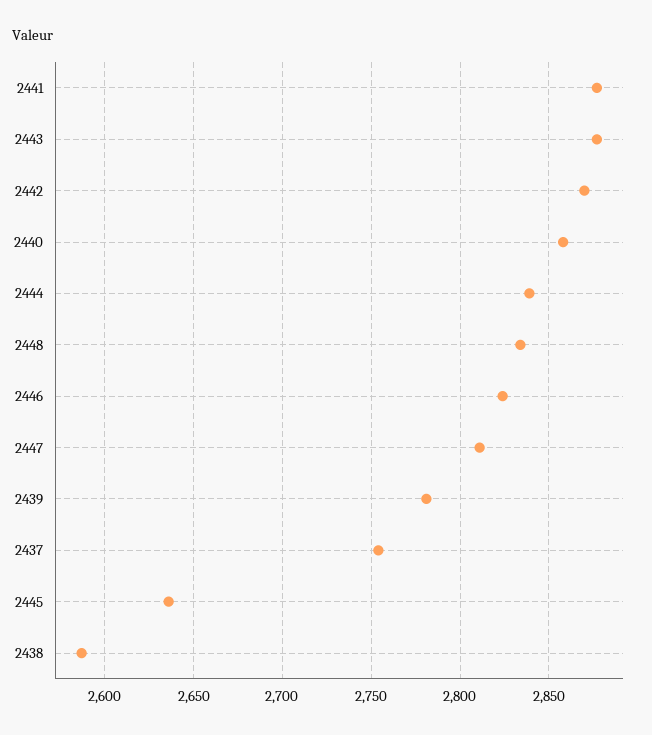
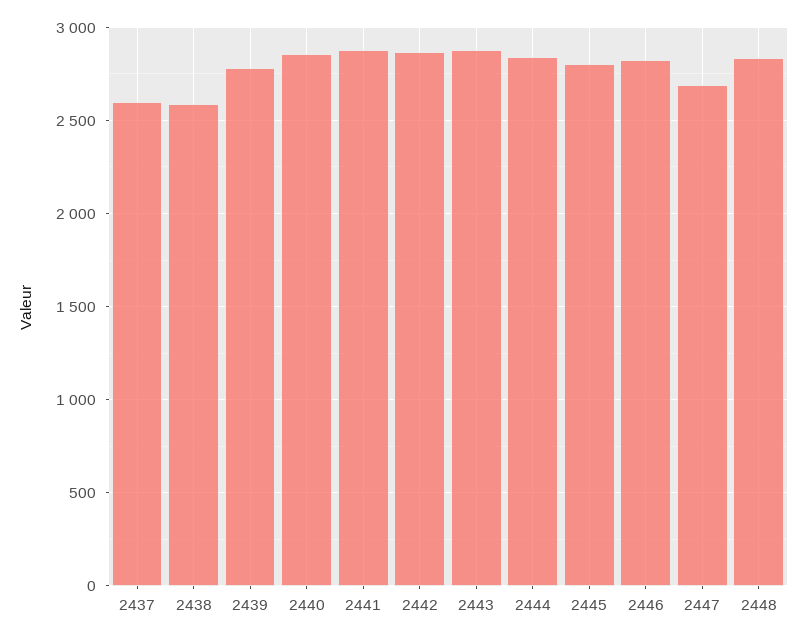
  {
    "2441": 2875,
    "2443": 2875,
    "2442": 2870,
    "2440": 2860,
    "2444": 2840,
    "2448": 2835,
    "2446": 2825,
-   "2447": 2810,
+   "2447": 2700,
    "2439": 2780,
-   "2437": 2755,
+   "2437": 2600,
-   "2445": 2635,
+   "2445": 2800,
    "2438": 2585
  }

